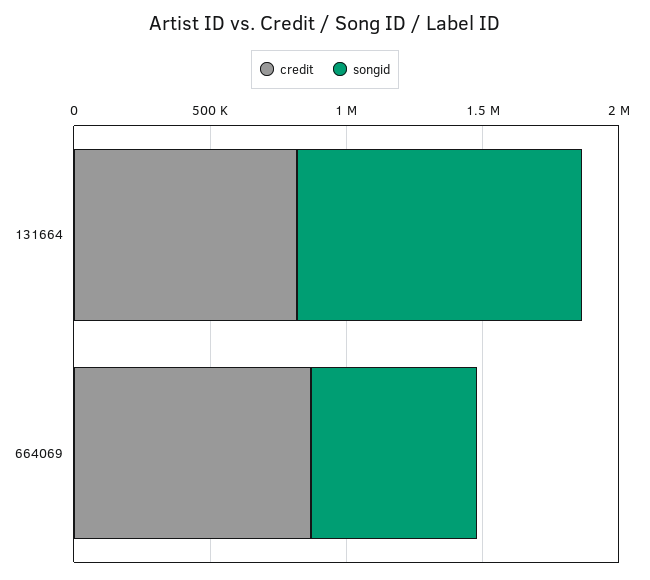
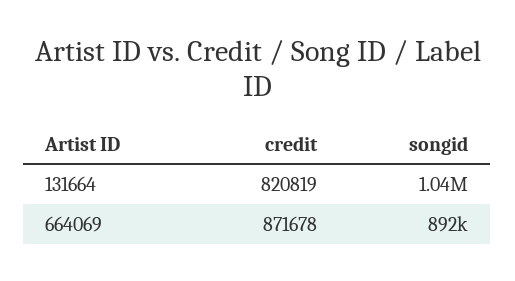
  {
    "credit": {
      "131664": 820819,
      "664069": 871678
    },
    "songid": {
      "131664": 1040000,
-     "664069": 600000
+     "664069": 892000
    }
  }

